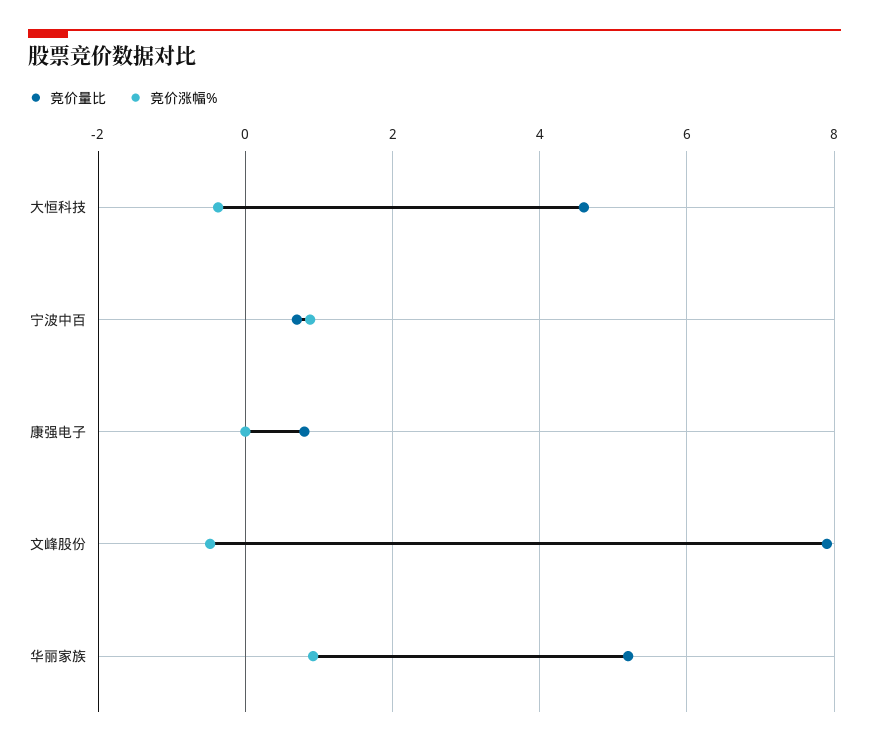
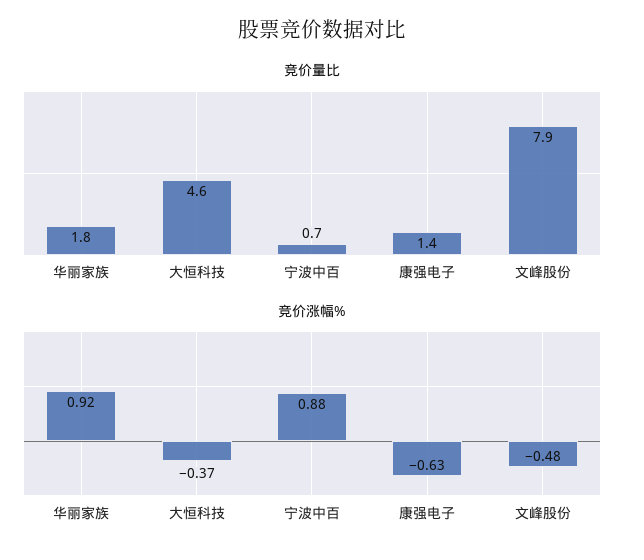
  {
    "竞价量比": {
      "大恒科技": 4.6,
      "宁波中百": 0.7,
-     "康强电子": 0.8,
+     "康强电子": 1.4,
      "文峰股份": 7.9,
-     "华丽家族": 5.2
+     "华丽家族": 1.8
    },
    "竞价涨幅%": {
      "大恒科技": -0.37,
      "宁波中百": 0.88,
-     "康强电子": 0,
+     "康强电子": -0.63,
      "文峰股份": -0.48,
      "华丽家族": 0.92
    }
  }

